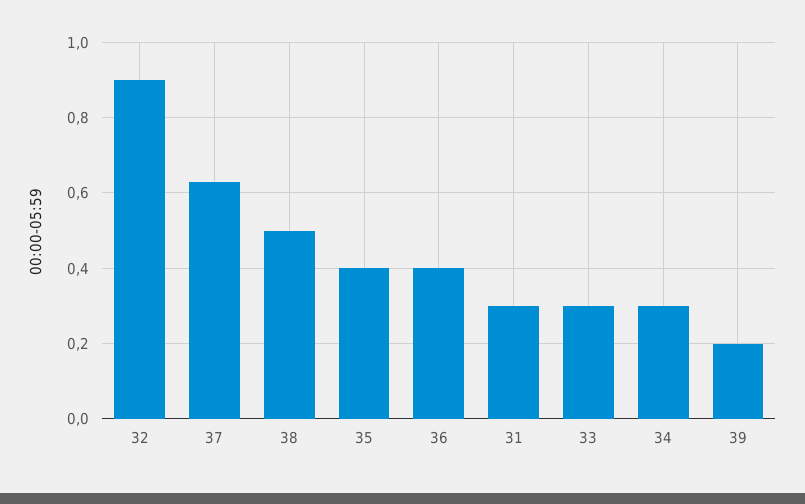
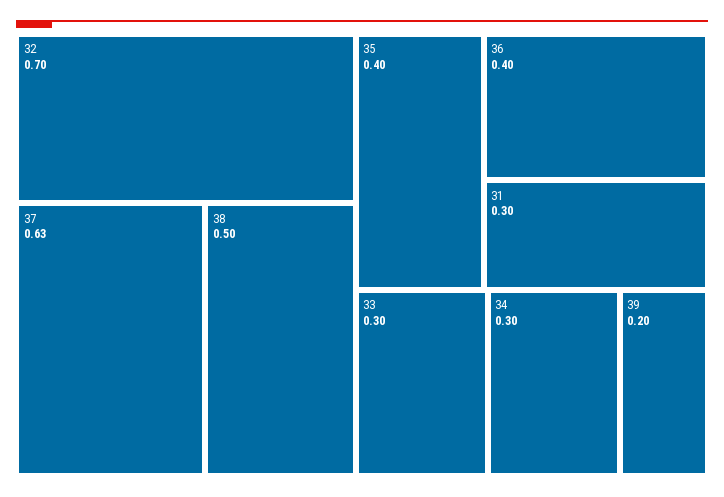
  {
-   "32": 0.9,
+   "32": 0.7,
    "37": 0.63,
    "38": 0.5,
    "35": 0.4,
    "36": 0.4,
    "31": 0.3,
    "33": 0.3,
    "34": 0.3,
    "39": 0.2
  }

